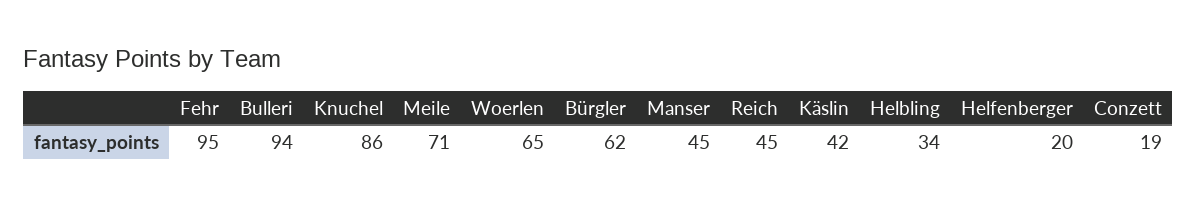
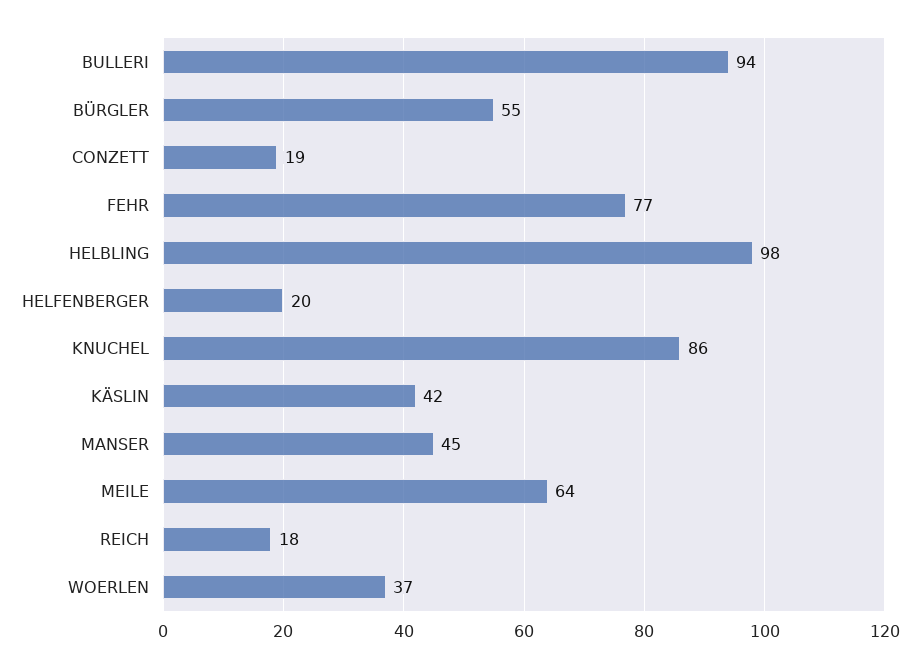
  {
-   "Fehr": 95,
+   "Fehr": 77,
    "Bulleri": 94,
    "Knuchel": 86,
-   "Meile": 71,
+   "Meile": 64,
-   "Woerlen": 65,
+   "Woerlen": 37,
-   "Bürgler": 62,
+   "Bürgler": 55,
    "Manser": 45,
-   "Reich": 45,
+   "Reich": 18,
    "Käslin": 42,
-   "Helbling": 34,
+   "Helbling": 98,
    "Helfenberger": 20,
    "Conzett": 19
  }

